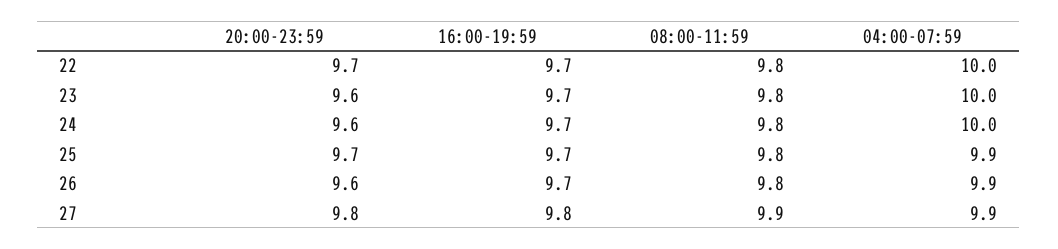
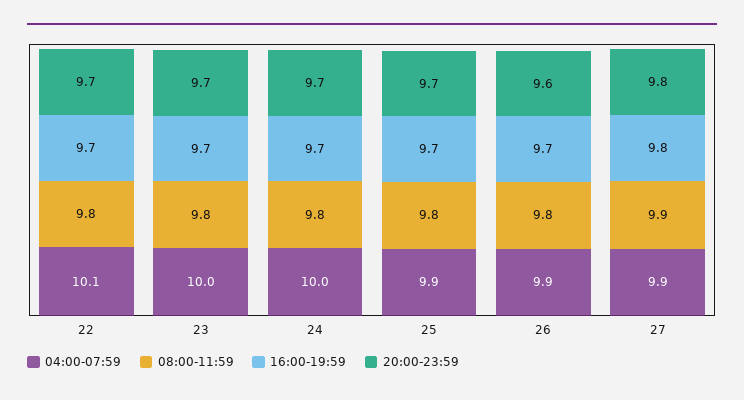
  {
    "20:00-23:59": {
      "22": 9.7,
-     "23": 9.6,
+     "23": 9.7,
-     "24": 9.6,
+     "24": 9.7,
      "25": 9.7,
      "26": 9.6,
      "27": 9.8
    },
    "16:00-19:59": {
      "22": 9.7,
      "23": 9.7,
      "24": 9.7,
      "25": 9.7,
      "26": 9.7,
      "27": 9.8
    },
    "08:00-11:59": {
      "22": 9.8,
      "23": 9.8,
      "24": 9.8,
      "25": 9.8,
      "26": 9.8,
      "27": 9.9
    },
    "04:00-07:59": {
-     "22": 10,
+     "22": 10.1,
      "23": 10,
      "24": 10,
      "25": 9.9,
      "26": 9.9,
      "27": 9.9
    }
  }

